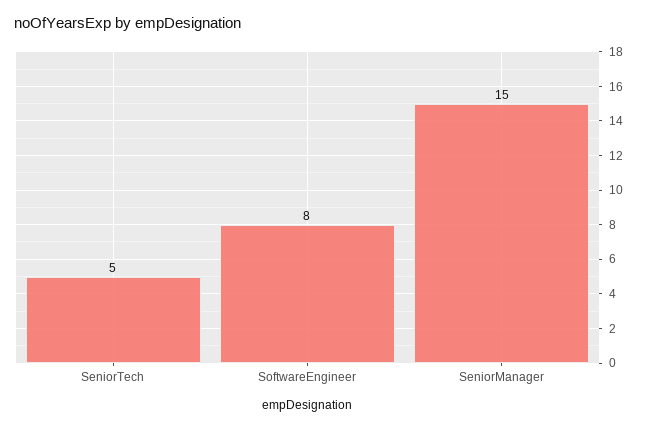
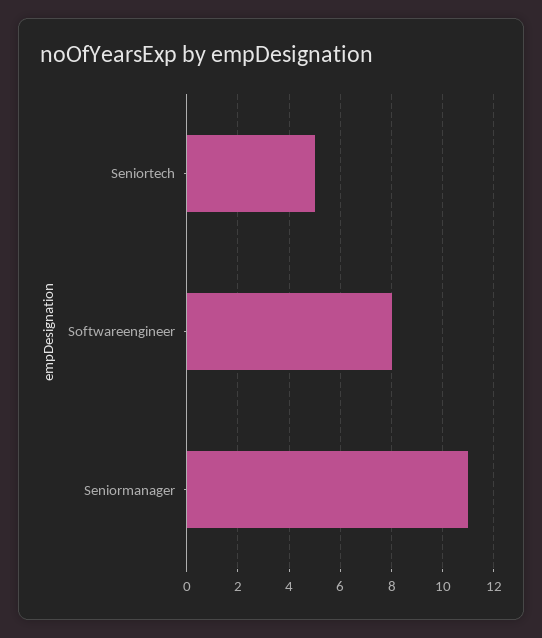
  {
    "SeniorTech": 5,
    "SoftwareEngineer": 8,
-   "SeniorManager": 15
+   "SeniorManager": 11
  }

